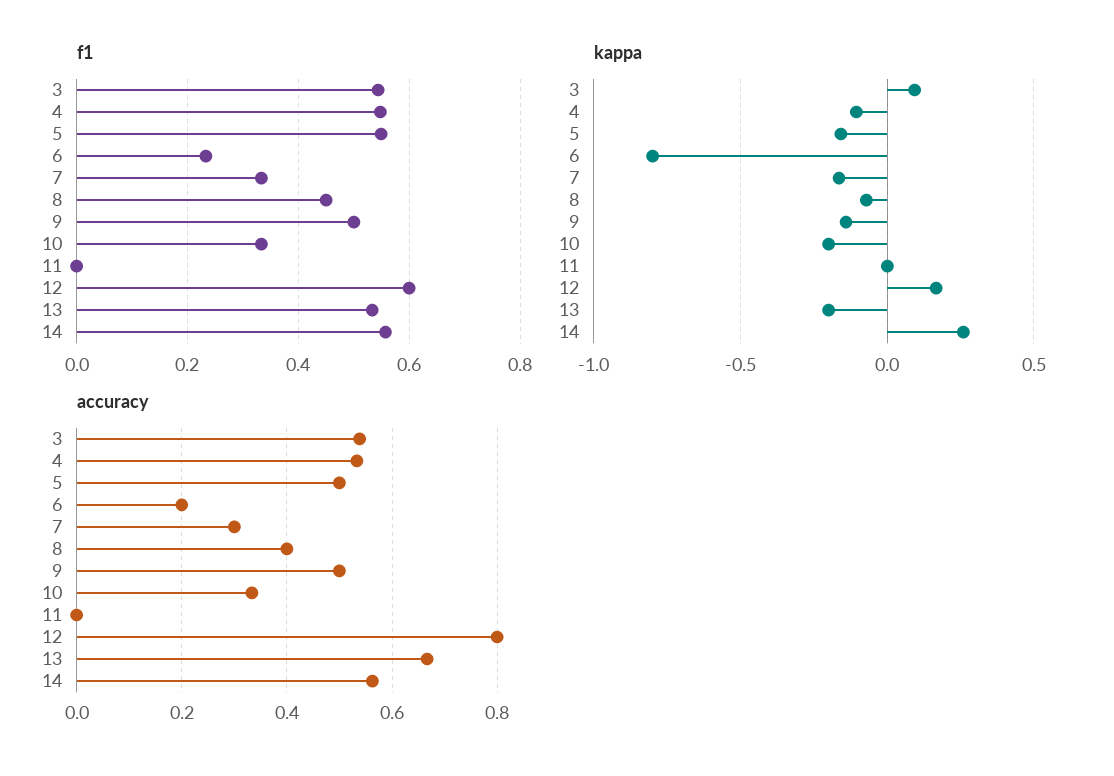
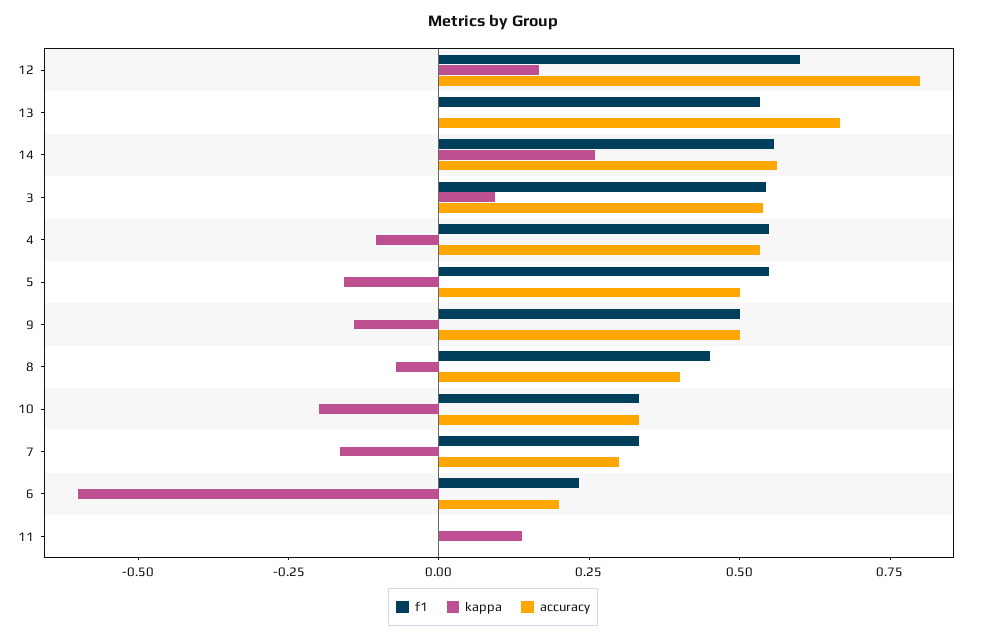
  {
    "f1": {
      "3": 0.54,
      "4": 0.54,
      "5": 0.54,
      "6": 0.24,
      "7": 0.34,
      "8": 0.46,
      "9": 0.5,
      "10": 0.34,
      "11": 0,
      "12": 0.6,
      "13": 0.54,
      "14": 0.56
    },
    "kappa": {
      "3": 0.1,
      "4": -0.1,
      "5": -0.15,
-     "6": -0.8,
+     "6": -0.6,
      "7": -0.15,
      "8": -0.05,
      "9": -0.15,
      "10": -0.2,
-     "11": 0,
+     "11": 0.15,
      "12": 0.15,
-     "13": -0.2,
+     "13": 0,
      "14": 0.25
    },
    "accuracy": {
      "3": 0.54,
      "4": 0.54,
      "5": 0.5,
      "6": 0.2,
      "7": 0.3,
      "8": 0.4,
      "9": 0.5,
      "10": 0.34,
      "11": 0,
      "12": 0.8,
      "13": 0.66,
      "14": 0.56
    }
  }

